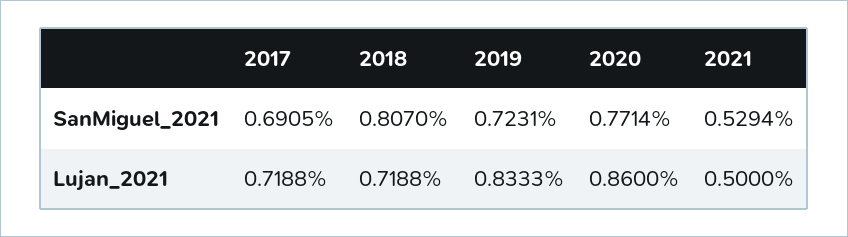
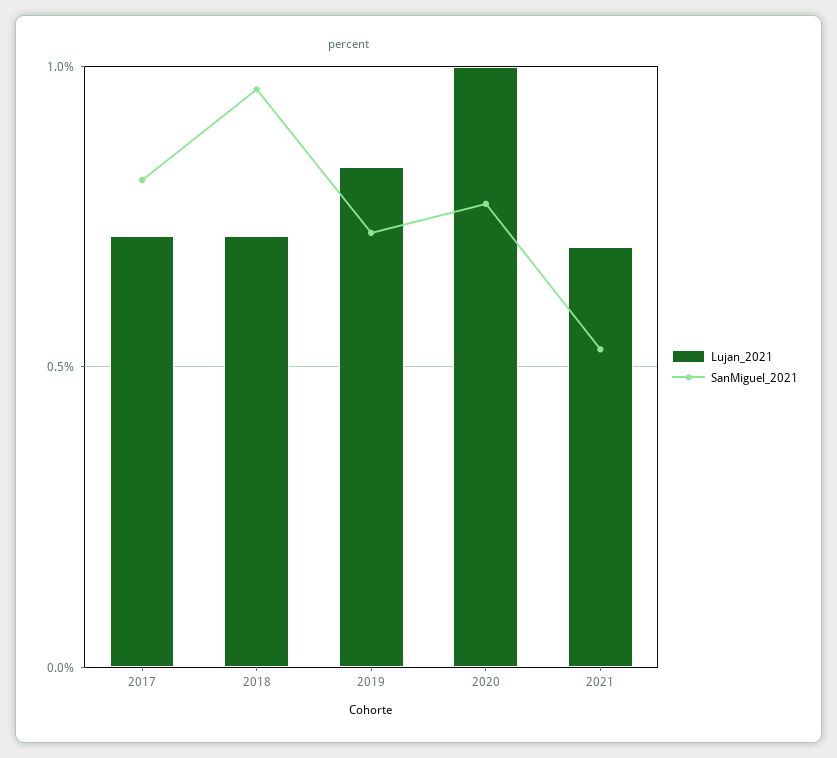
  {
    "SanMiguel_2021": {
-     "2017": 0.6905,
+     "2017": 0.8,
-     "2018": 0.807,
+     "2018": 0.95,
      "2019": 0.7231,
      "2020": 0.7714,
      "2021": 0.5294
    },
    "Lujan_2021": {
      "2017": 0.7188,
      "2018": 0.7188,
      "2019": 0.8333,
-     "2020": 0.86,
+     "2020": 1,
-     "2021": 0.5
+     "2021": 0.7
    }
  }

